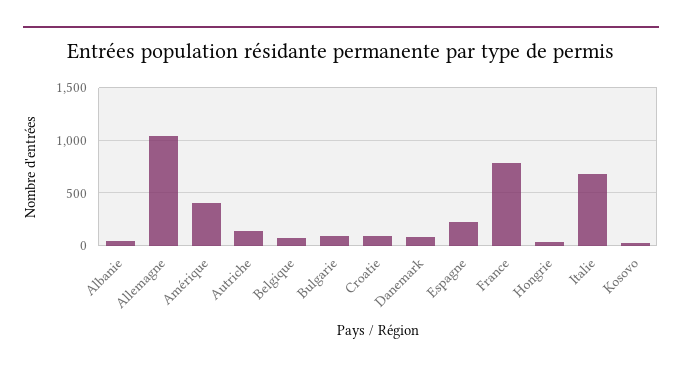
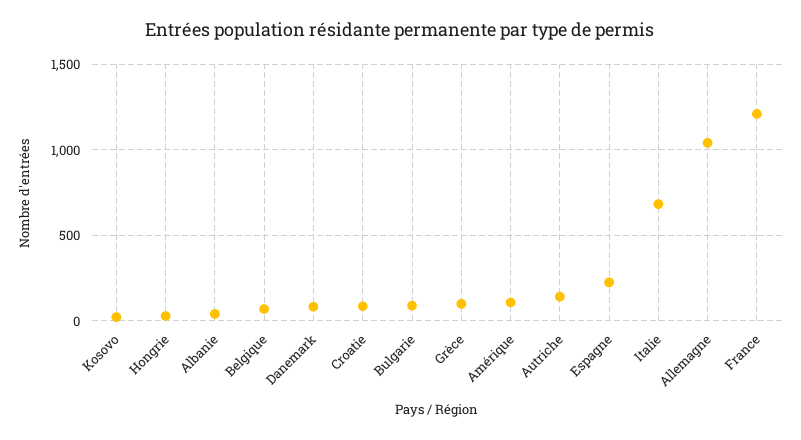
  {
    "Albanie": 50,
    "Allemagne": 1050,
-   "Amérique": 400,
+   "Amérique": 100,
    "Autriche": 150,
    "Belgique": 50,
    "Bulgarie": 100,
    "Croatie": 100,
    "Danemark": 100,
    "Espagne": 250,
-   "France": 800,
+   "France": 1200,
    "Hongrie": 50,
    "Italie": 700,
-   "Kosovo": 0
+   "Kosovo": 0,
+   "Grèce": 100
  }

